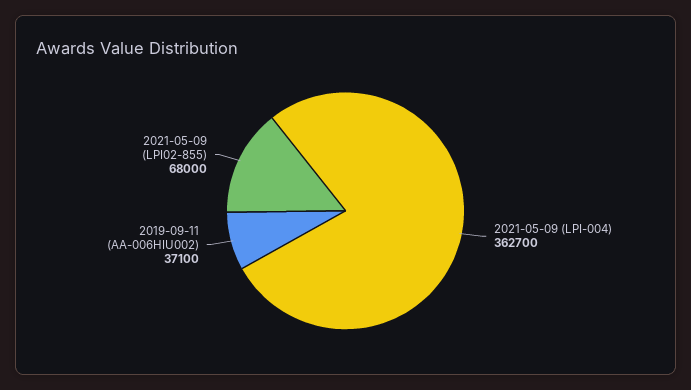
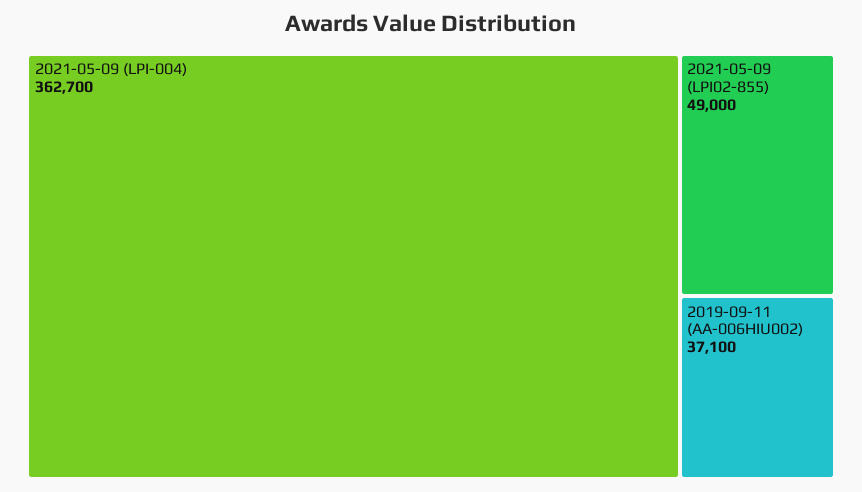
  {
    "2021-05-09 (LPI-004)": 362700,
    "2019-09-11 (AA-006HIU002)": 37100,
-   "2021-05-09 (LPI02-855)": 68000
+   "2021-05-09 (LPI02-855)": 49000
  }

